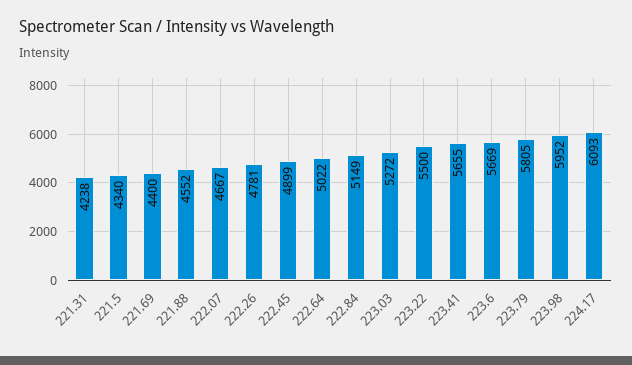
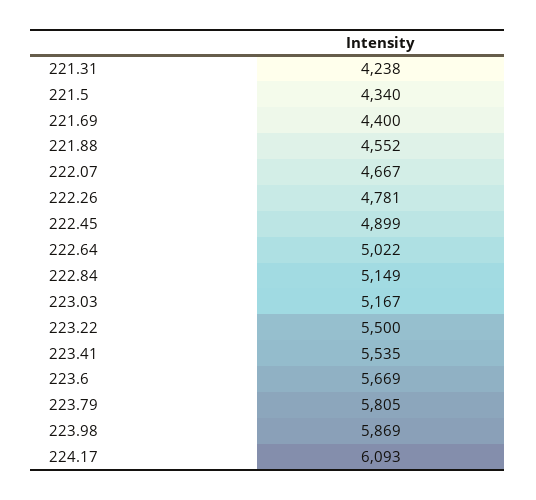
  {
    "221.31": 4238,
    "221.5": 4340,
    "221.69": 4400,
    "221.88": 4552,
    "222.07": 4667,
    "222.26": 4781,
    "222.45": 4899,
    "222.64": 5022,
    "222.84": 5149,
-   "223.03": 5272,
+   "223.03": 5167,
    "223.22": 5500,
-   "223.41": 5655,
+   "223.41": 5535,
    "223.6": 5669,
    "223.79": 5805,
-   "223.98": 5952,
+   "223.98": 5869,
    "224.17": 6093
  }

